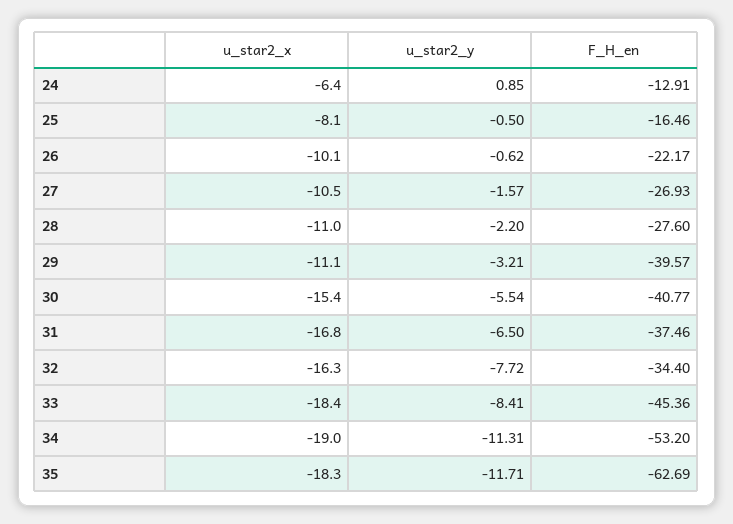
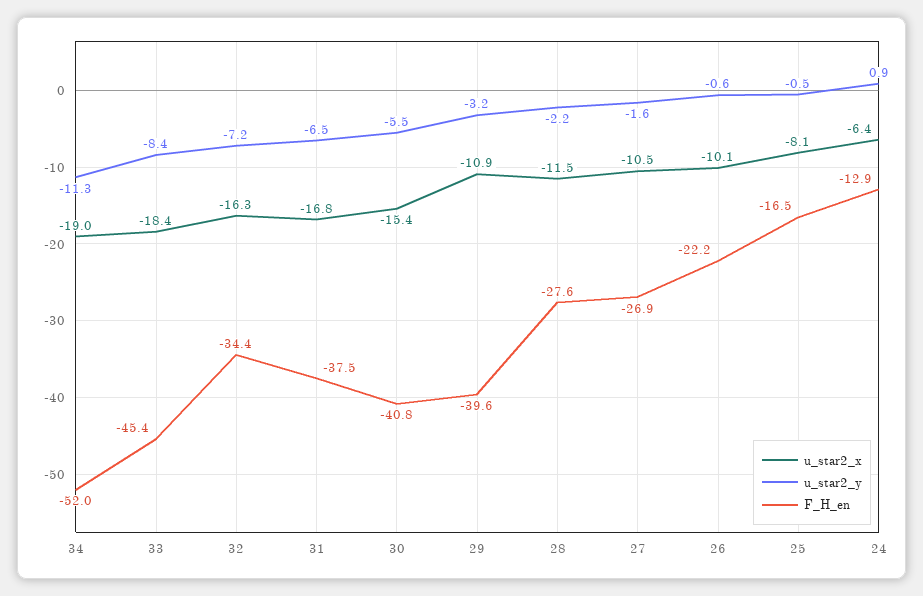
  {
    "u_star2_x": {
      "24": -6.4,
      "25": -8.1,
      "26": -10.1,
      "27": -10.5,
-     "28": -11,
+     "28": -11.5,
-     "29": -11.1,
+     "29": -10.9,
      "30": -15.4,
      "31": -16.8,
      "32": -16.3,
      "33": -18.4,
-     "34": -19,
+     "34": -19
-     "35": -18.3
    },
    "u_star2_y": {
      "24": 0.85,
      "25": -0.5,
      "26": -0.62,
      "27": -1.57,
      "28": -2.2,
      "29": -3.21,
      "30": -5.54,
      "31": -6.5,
-     "32": -7.72,
+     "32": -7.2,
      "33": -8.41,
-     "34": -11.31,
+     "34": -11.31
-     "35": -11.71
    },
    "F_H_en": {
      "24": -12.91,
      "25": -16.46,
      "26": -22.17,
      "27": -26.93,
      "28": -27.6,
      "29": -39.57,
      "30": -40.77,
      "31": -37.46,
      "32": -34.4,
      "33": -45.36,
-     "34": -53.2,
+     "34": -52
-     "35": -62.69
    }
  }

